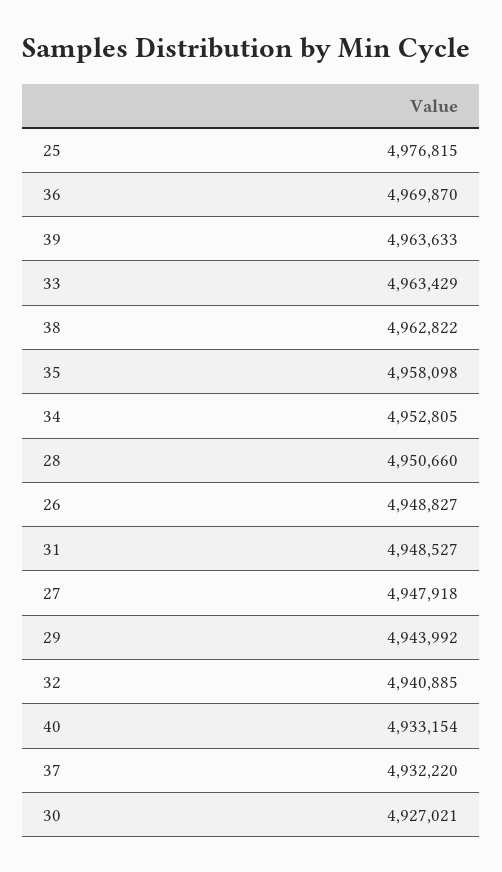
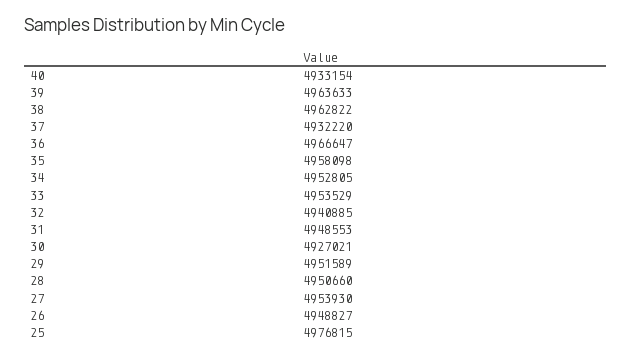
  {
    "25": 4976815,
-   "36": 4969870,
+   "36": 4966647,
    "39": 4963633,
-   "33": 4963429,
+   "33": 4953529,
    "38": 4962822,
    "35": 4958098,
    "34": 4952805,
    "28": 4950660,
    "26": 4948827,
-   "31": 4948527,
+   "31": 4948553,
-   "27": 4947918,
+   "27": 4953930,
-   "29": 4943992,
+   "29": 4951589,
    "32": 4940885,
    "40": 4933154,
    "37": 4932220,
    "30": 4927021
  }

